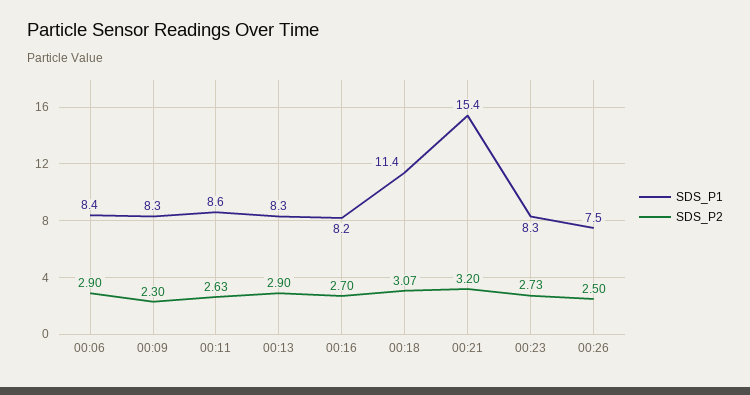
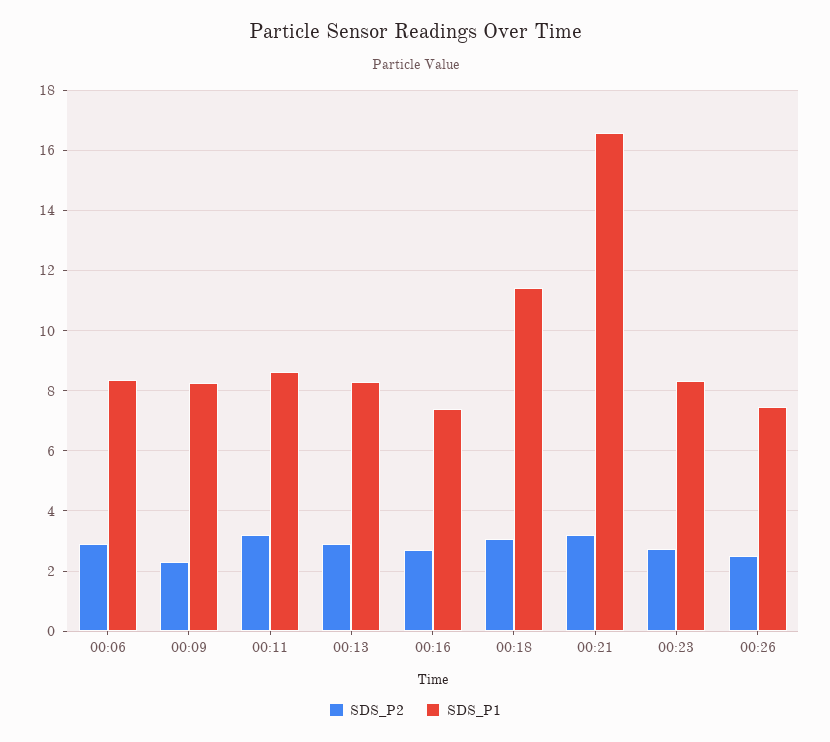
  {
    "SDS_P1": {
      "00:06": 8.4,
      "00:09": 8.3,
      "00:11": 8.6,
      "00:13": 8.3,
-     "00:16": 8.2,
+     "00:16": 7.4,
      "00:18": 11.4,
-     "00:21": 15.4,
+     "00:21": 16.6,
      "00:23": 8.3,
      "00:26": 7.5
    },
    "SDS_P2": {
      "00:06": 2.9,
      "00:09": 2.3,
-     "00:11": 2.63,
+     "00:11": 3.2,
      "00:13": 2.9,
      "00:16": 2.7,
      "00:18": 3.07,
      "00:21": 3.2,
      "00:23": 2.73,
      "00:26": 2.5
    }
  }

